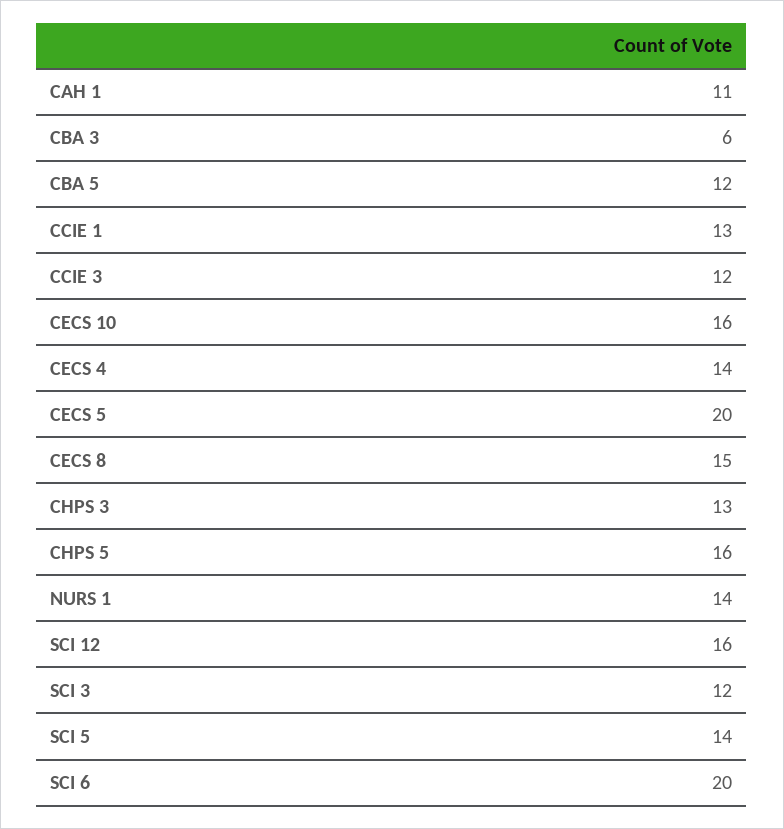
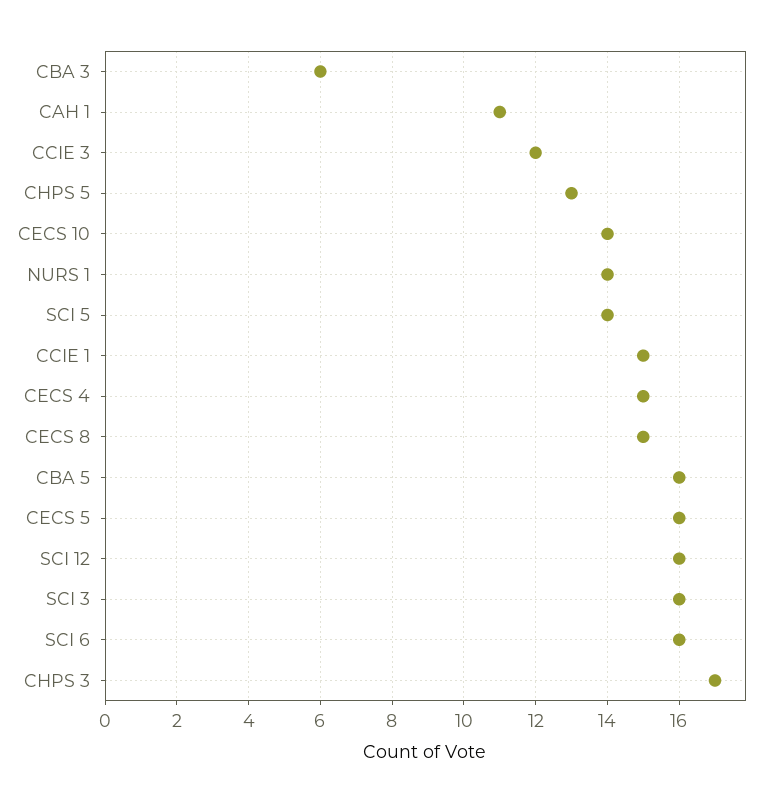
  {
    "CAH 1": 11,
    "CBA 3": 6,
-   "CBA 5": 12,
+   "CBA 5": 16,
-   "CCIE 1": 13,
+   "CCIE 1": 15,
    "CCIE 3": 12,
-   "CECS 10": 16,
+   "CECS 10": 14,
-   "CECS 4": 14,
+   "CECS 4": 15,
-   "CECS 5": 20,
+   "CECS 5": 16,
    "CECS 8": 15,
-   "CHPS 3": 13,
+   "CHPS 3": 17,
-   "CHPS 5": 16,
+   "CHPS 5": 13,
    "NURS 1": 14,
    "SCI 12": 16,
-   "SCI 3": 12,
+   "SCI 3": 16,
    "SCI 5": 14,
-   "SCI 6": 20
+   "SCI 6": 16
  }

